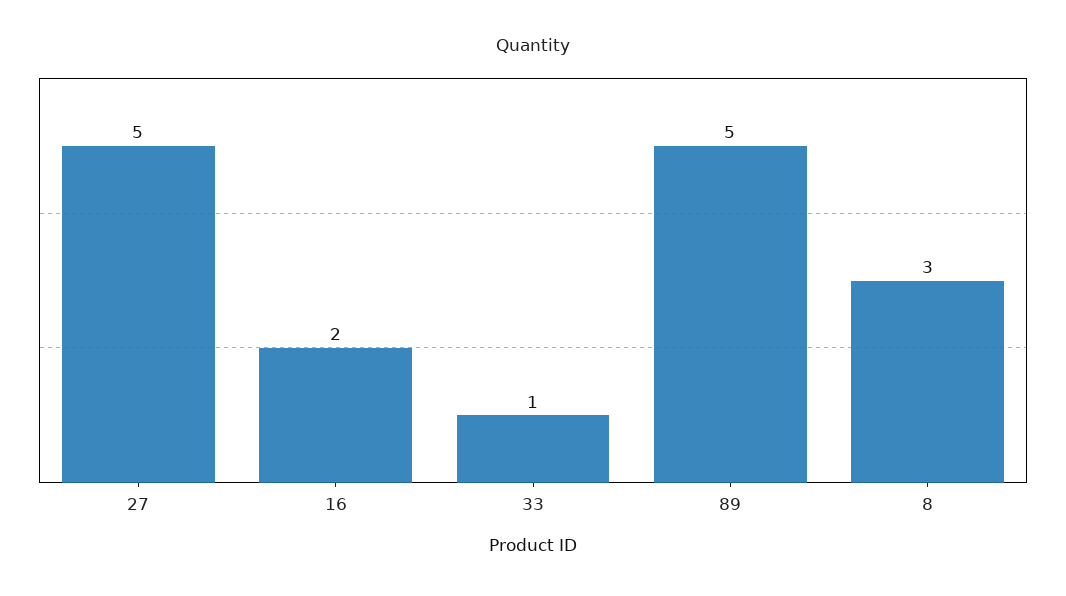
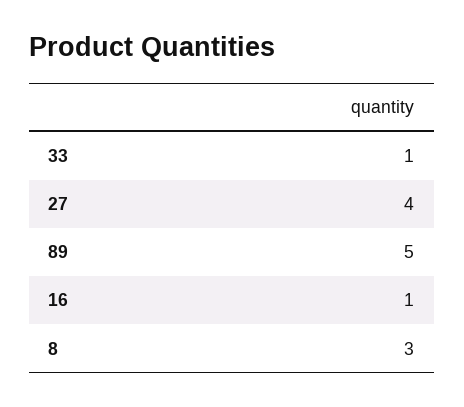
  {
-   "27": 5,
+   "27": 4,
-   "16": 2,
+   "16": 1,
    "33": 1,
    "89": 5,
    "8": 3
  }

